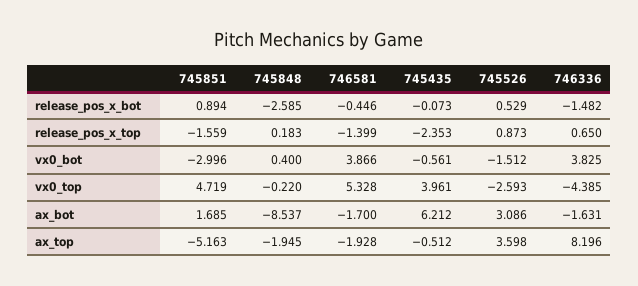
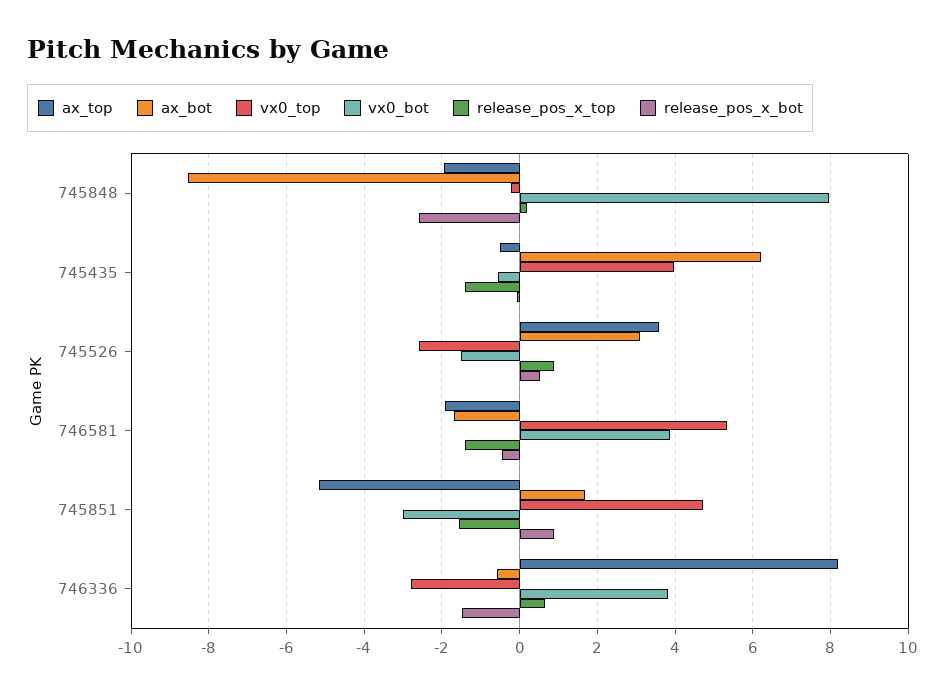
  {
    "release_pos_x_bot": {
      "745851": 0.894,
      "745848": -2.585,
      "746581": -0.446,
      "745435": -0.073,
      "745526": 0.529,
      "746336": -1.482
    },
    "release_pos_x_top": {
      "745851": -1.559,
      "745848": 0.183,
      "746581": -1.399,
-     "745435": -2.353,
+     "745435": -1.4,
      "745526": 0.873,
      "746336": 0.65
    },
    "vx0_bot": {
      "745851": -2.996,
-     "745848": 0.4,
+     "745848": 8,
      "746581": 3.866,
      "745435": -0.561,
      "745526": -1.512,
      "746336": 3.825
    },
    "vx0_top": {
      "745851": 4.719,
      "745848": -0.22,
      "746581": 5.328,
      "745435": 3.961,
      "745526": -2.593,
-     "746336": -4.385
+     "746336": -2.8
    },
    "ax_bot": {
      "745851": 1.685,
      "745848": -8.537,
      "746581": -1.7,
      "745435": 6.212,
      "745526": 3.086,
-     "746336": -1.631
+     "746336": -0.6
    },
    "ax_top": {
      "745851": -5.163,
      "745848": -1.945,
      "746581": -1.928,
      "745435": -0.512,
      "745526": 3.598,
      "746336": 8.196
    }
  }

